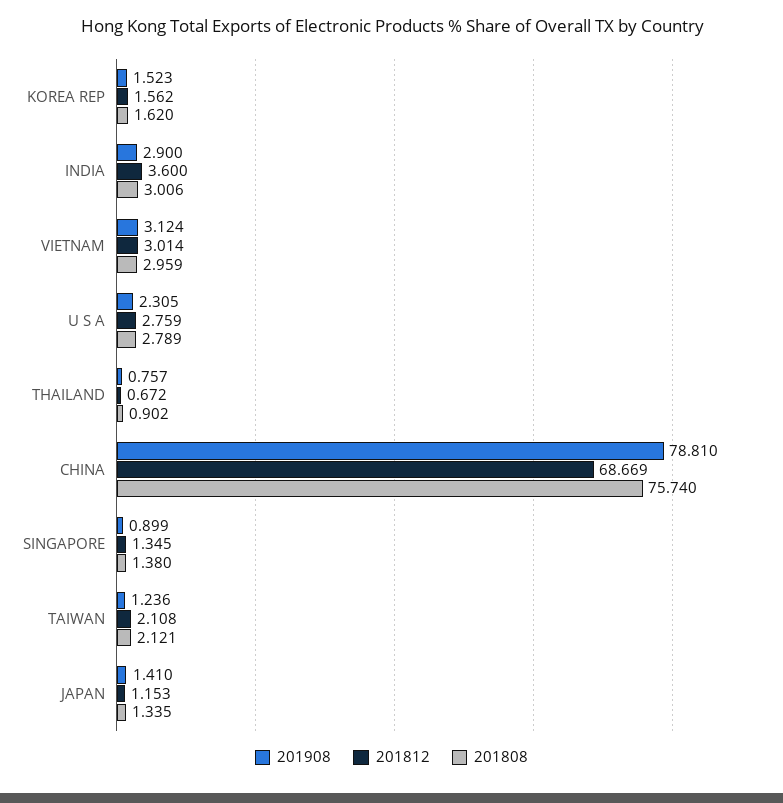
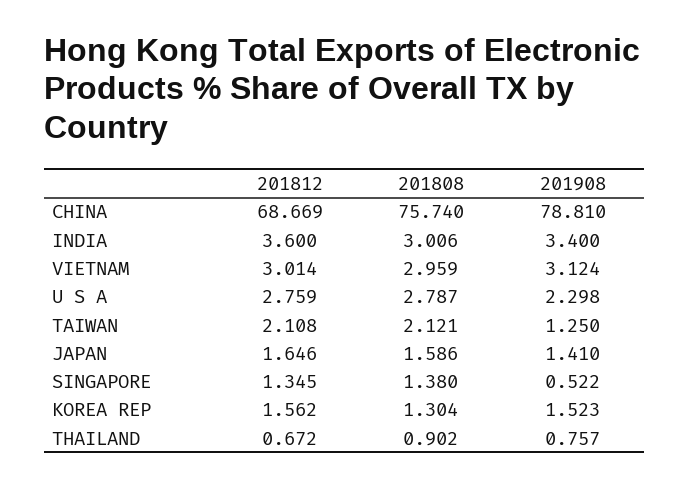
  {
    "201908": {
      "KOREA REP": 1.523,
-     "INDIA": 2.9,
+     "INDIA": 3.4,
      "VIETNAM": 3.124,
-     "U S A": 2.305,
+     "U S A": 2.298,
      "THAILAND": 0.757,
      "CHINA": 78.81,
-     "SINGAPORE": 0.899,
+     "SINGAPORE": 0.522,
-     "TAIWAN": 1.236,
+     "TAIWAN": 1.25,
      "JAPAN": 1.41
    },
    "201812": {
      "KOREA REP": 1.562,
      "INDIA": 3.6,
      "VIETNAM": 3.014,
      "U S A": 2.759,
      "THAILAND": 0.672,
      "CHINA": 68.669,
      "SINGAPORE": 1.345,
      "TAIWAN": 2.108,
-     "JAPAN": 1.153
+     "JAPAN": 1.646
    },
    "201808": {
-     "KOREA REP": 1.62,
+     "KOREA REP": 1.304,
      "INDIA": 3.006,
      "VIETNAM": 2.959,
-     "U S A": 2.789,
+     "U S A": 2.787,
      "THAILAND": 0.902,
      "CHINA": 75.74,
      "SINGAPORE": 1.38,
      "TAIWAN": 2.121,
-     "JAPAN": 1.335
+     "JAPAN": 1.586
    }
  }

